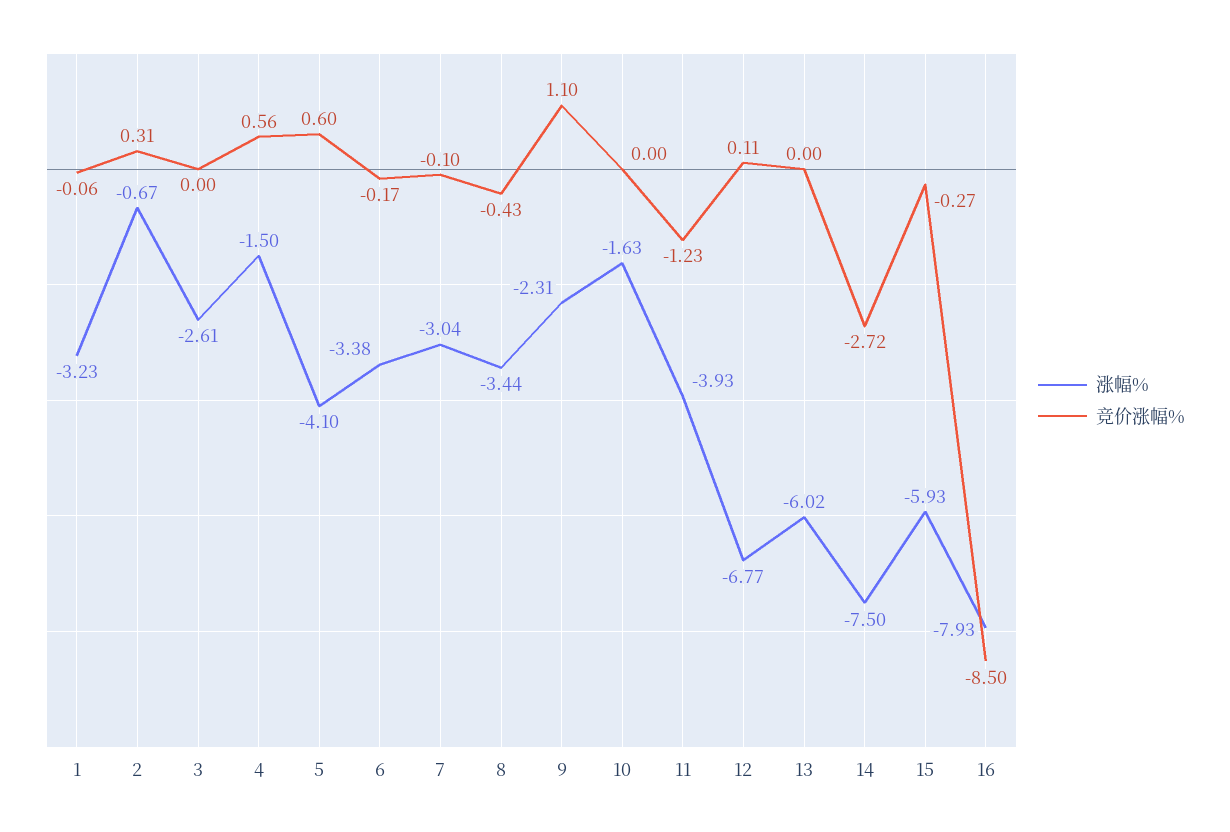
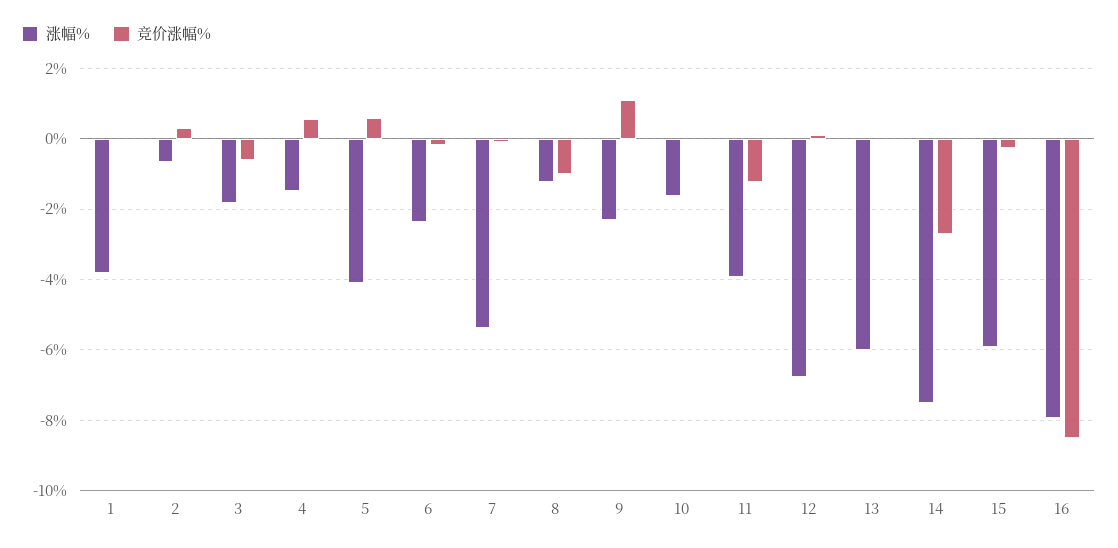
  {
    "涨幅%": {
-     "1": -3.23,
+     "1": -3.8,
      "2": -0.67,
-     "3": -2.61,
+     "3": -1.8,
      "4": -1.5,
      "5": -4.1,
-     "6": -3.38,
+     "6": -2.4,
-     "7": -3.04,
+     "7": -5.4,
-     "8": -3.44,
+     "8": -1.2,
      "9": -2.31,
      "10": -1.63,
      "11": -3.93,
      "12": -6.77,
      "13": -6.02,
      "14": -7.5,
      "15": -5.93,
      "16": -7.93
    },
    "竞价涨幅%": {
      "1": -0.06,
      "2": 0.31,
-     "3": 0,
+     "3": -0.6,
      "4": 0.56,
      "5": 0.6,
      "6": -0.17,
      "7": -0.1,
-     "8": -0.43,
+     "8": -1,
      "9": 1.1,
      "10": 0,
      "11": -1.23,
      "12": 0.11,
      "13": 0,
      "14": -2.72,
      "15": -0.27,
      "16": -8.5
    }
  }

